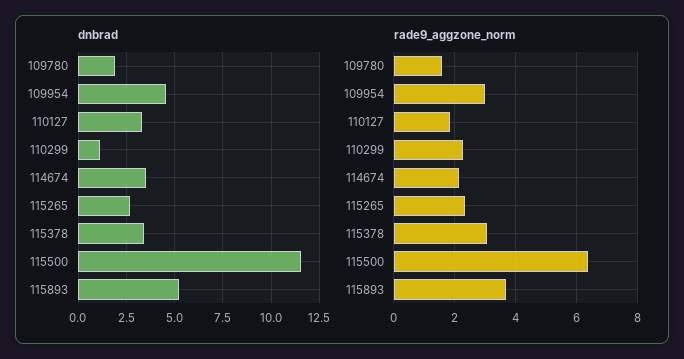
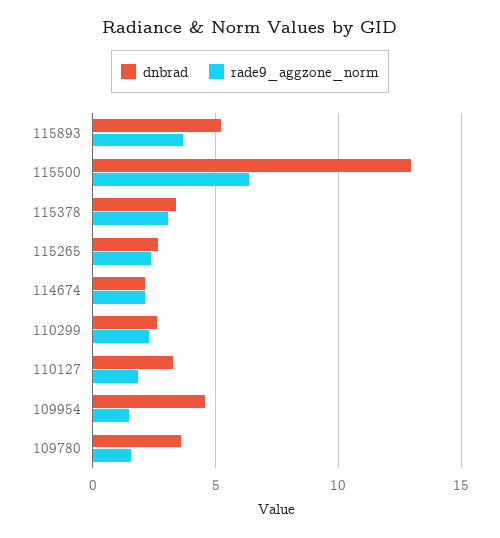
  {
    "dnbrad": {
-     "109780": 2,
+     "109780": 3.5,
      "109954": 4.5,
      "110127": 3.5,
-     "110299": 1,
+     "110299": 2.5,
-     "114674": 3.5,
+     "114674": 2,
      "115265": 2.5,
      "115378": 3.5,
-     "115500": 11.5,
+     "115500": 13,
      "115893": 5
    },
    "rade9_aggzone_norm": {
      "109780": 1.6,
-     "109954": 3,
+     "109954": 1.5,
      "110127": 1.8,
      "110299": 2.2,
      "114674": 2.2,
      "115265": 2.4,
      "115378": 3,
      "115500": 6.4,
      "115893": 3.6
    }
  }

